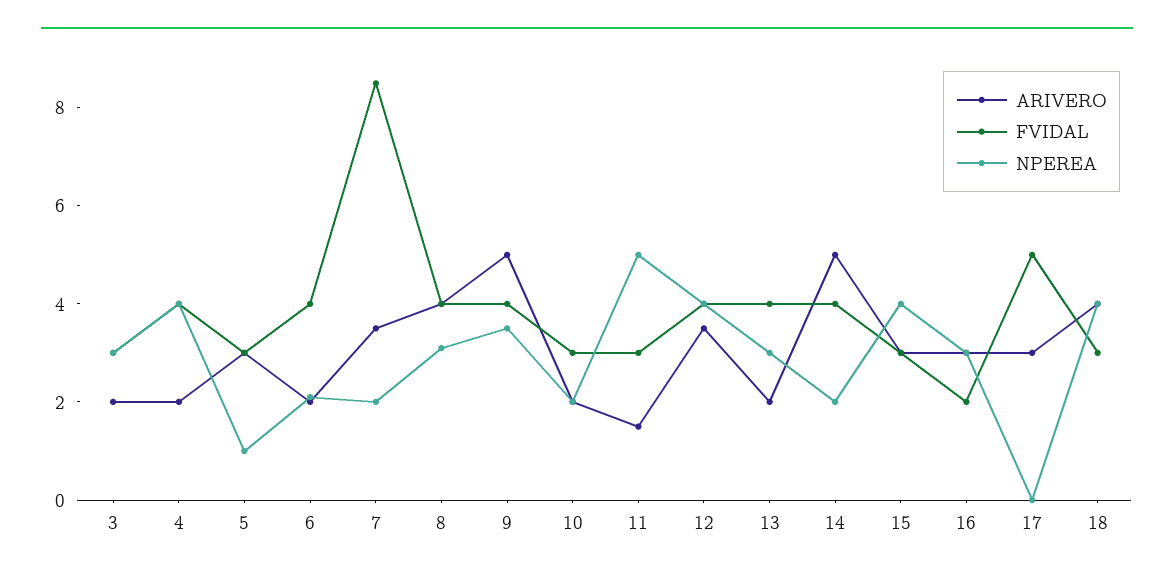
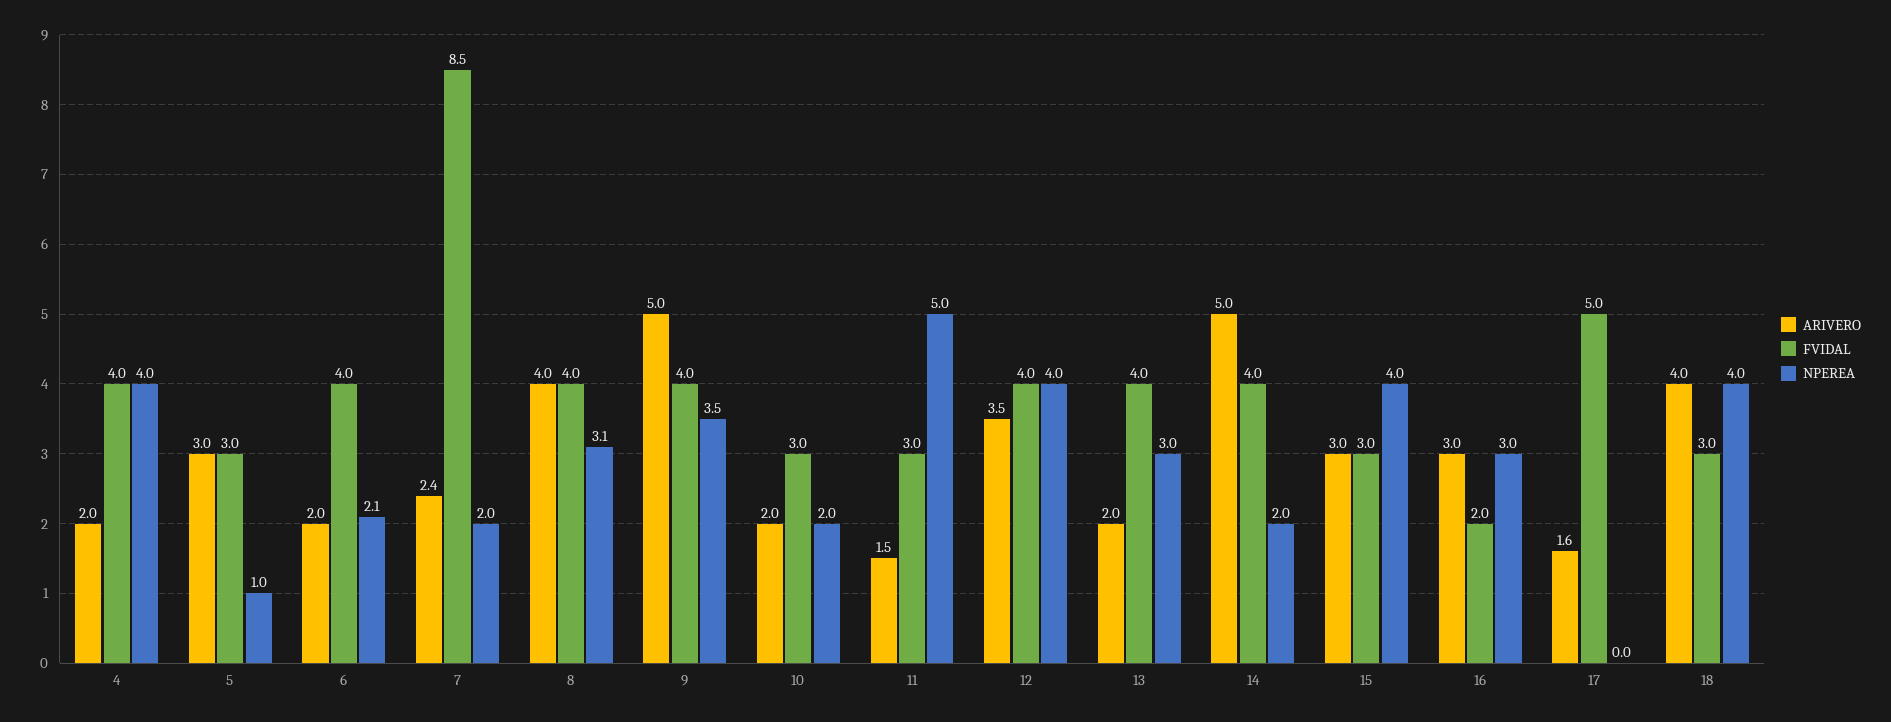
  {
    "ARIVERO": {
-     "3": 2,
      "4": 2,
      "5": 3,
      "6": 2,
-     "7": 3.5,
+     "7": 2.4,
      "8": 4,
      "9": 5,
      "10": 2,
      "11": 1.5,
      "12": 3.5,
      "13": 2,
      "14": 5,
      "15": 3,
      "16": 3,
-     "17": 3,
+     "17": 1.6,
      "18": 4
    },
    "FVIDAL": {
-     "3": 3,
      "4": 4,
      "5": 3,
      "6": 4,
      "7": 8.5,
      "8": 4,
      "9": 4,
      "10": 3,
      "11": 3,
      "12": 4,
      "13": 4,
      "14": 4,
      "15": 3,
      "16": 2,
      "17": 5,
      "18": 3
    },
    "NPEREA": {
-     "3": 3,
      "4": 4,
      "5": 1,
      "6": 2.1,
      "7": 2,
      "8": 3.1,
      "9": 3.5,
      "10": 2,
      "11": 5,
      "12": 4,
      "13": 3,
      "14": 2,
      "15": 4,
      "16": 3,
      "17": 0,
      "18": 4
    }
  }

